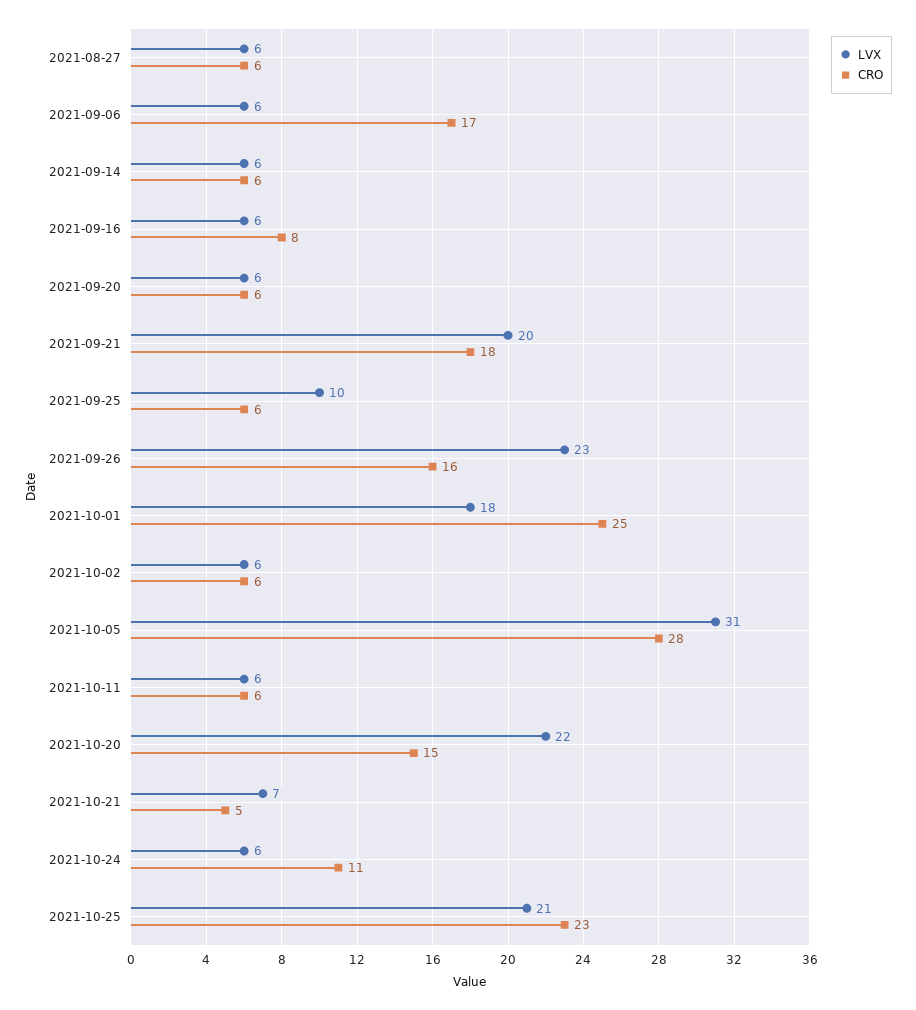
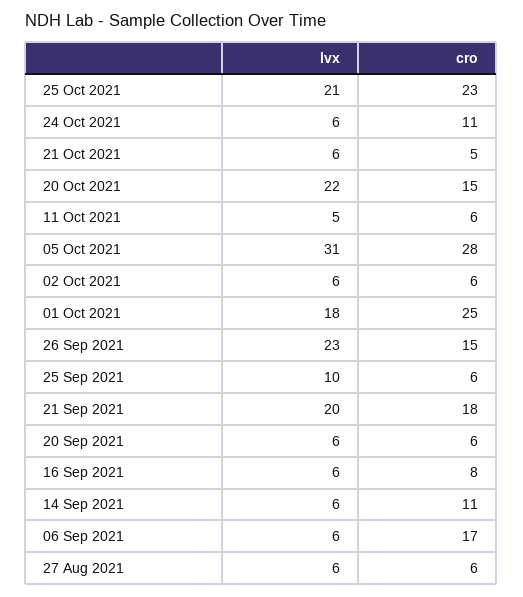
  {
    "LVX": {
      "2021-08-27": 6,
      "2021-09-06": 6,
      "2021-09-14": 6,
      "2021-09-16": 6,
      "2021-09-20": 6,
      "2021-09-21": 20,
      "2021-09-25": 10,
      "2021-09-26": 23,
      "2021-10-01": 18,
      "2021-10-02": 6,
      "2021-10-05": 31,
-     "2021-10-11": 6,
+     "2021-10-11": 5,
      "2021-10-20": 22,
-     "2021-10-21": 7,
+     "2021-10-21": 6,
      "2021-10-24": 6,
      "2021-10-25": 21
    },
    "CRO": {
      "2021-08-27": 6,
      "2021-09-06": 17,
-     "2021-09-14": 6,
+     "2021-09-14": 11,
      "2021-09-16": 8,
      "2021-09-20": 6,
      "2021-09-21": 18,
      "2021-09-25": 6,
-     "2021-09-26": 16,
+     "2021-09-26": 15,
      "2021-10-01": 25,
      "2021-10-02": 6,
      "2021-10-05": 28,
      "2021-10-11": 6,
      "2021-10-20": 15,
      "2021-10-21": 5,
      "2021-10-24": 11,
      "2021-10-25": 23
    }
  }

